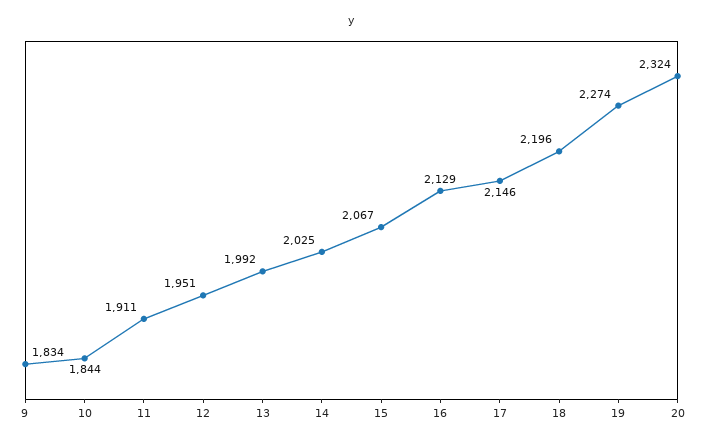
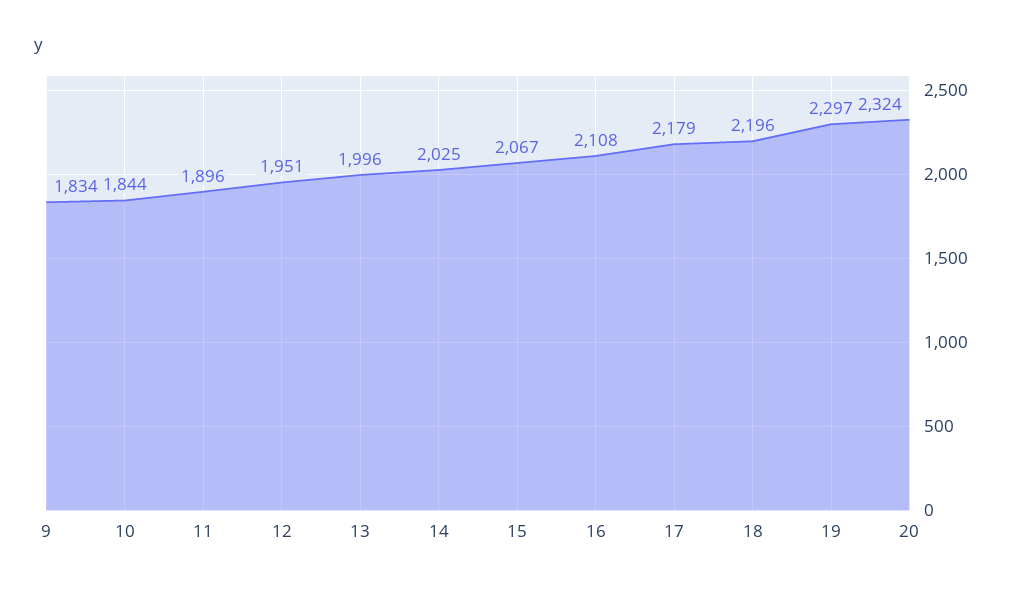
  {
    "9": 1834,
    "10": 1844,
-   "11": 1911,
+   "11": 1896,
    "12": 1951,
-   "13": 1992,
+   "13": 1996,
    "14": 2025,
    "15": 2067,
-   "16": 2129,
+   "16": 2108,
-   "17": 2146,
+   "17": 2179,
    "18": 2196,
-   "19": 2274,
+   "19": 2297,
    "20": 2324
  }

